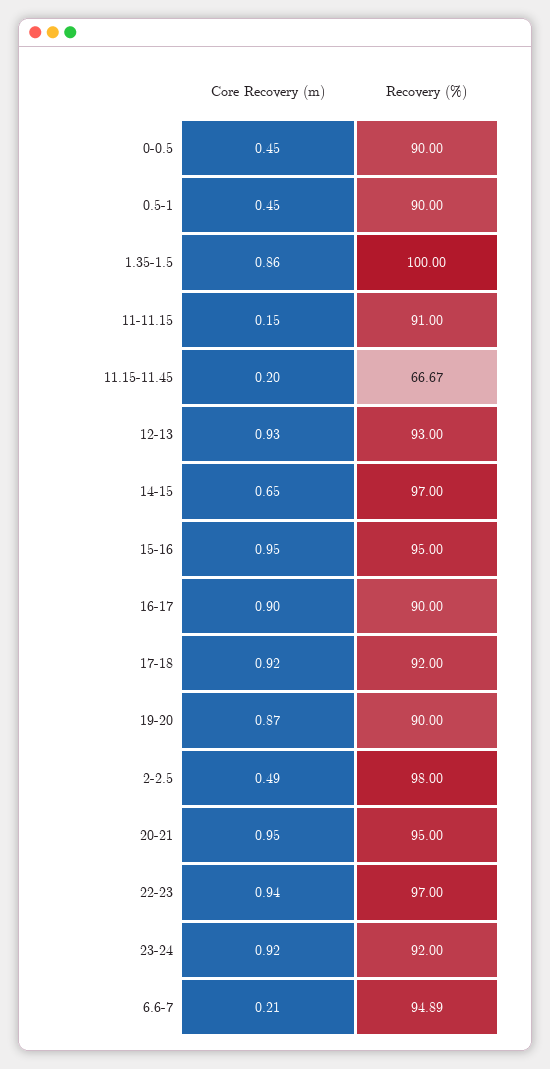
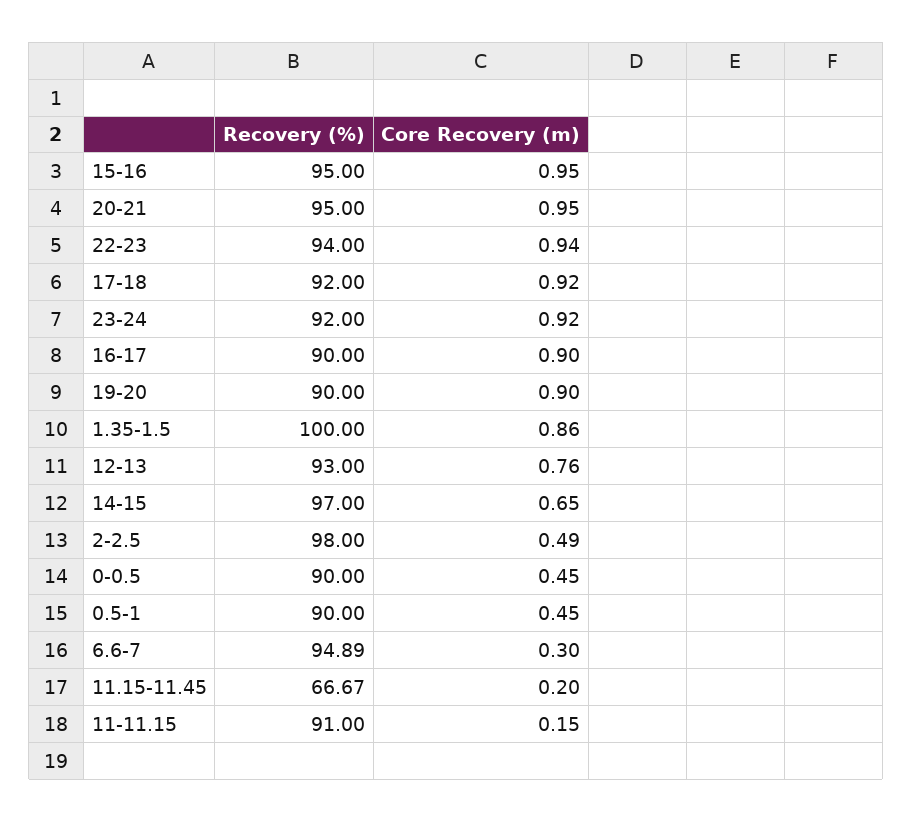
  {
    "Core Recovery (m)": {
      "0-0.5": 0.45,
      "0.5-1": 0.45,
      "1.35-1.5": 0.86,
      "11-11.15": 0.15,
      "11.15-11.45": 0.2,
-     "12-13": 0.93,
+     "12-13": 0.76,
      "14-15": 0.65,
      "15-16": 0.95,
      "16-17": 0.9,
      "17-18": 0.92,
-     "19-20": 0.87,
+     "19-20": 0.9,
      "2-2.5": 0.49,
      "20-21": 0.95,
      "22-23": 0.94,
      "23-24": 0.92,
-     "6.6-7": 0.21
+     "6.6-7": 0.3
    },
    "Recovery (%)": {
      "0-0.5": 90,
      "0.5-1": 90,
      "1.35-1.5": 100,
      "11-11.15": 91,
      "11.15-11.45": 66.67,
      "12-13": 93,
      "14-15": 97,
      "15-16": 95,
      "16-17": 90,
      "17-18": 92,
      "19-20": 90,
      "2-2.5": 98,
      "20-21": 95,
-     "22-23": 97,
+     "22-23": 94,
      "23-24": 92,
      "6.6-7": 94.89
    }
  }

